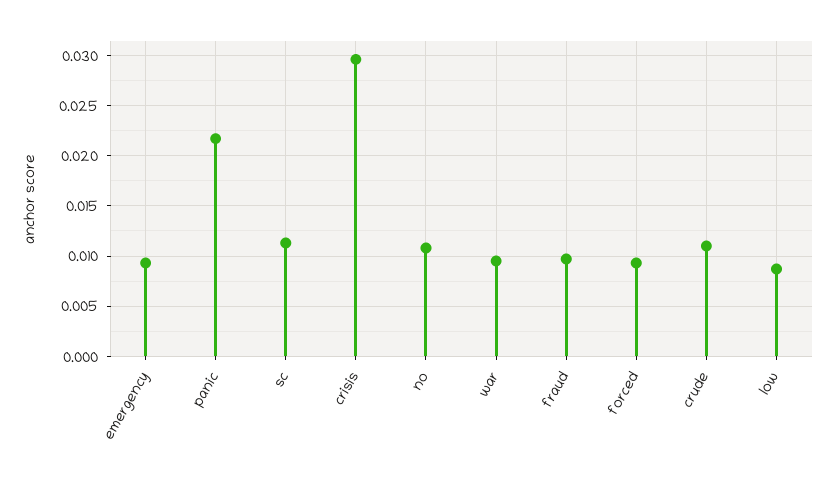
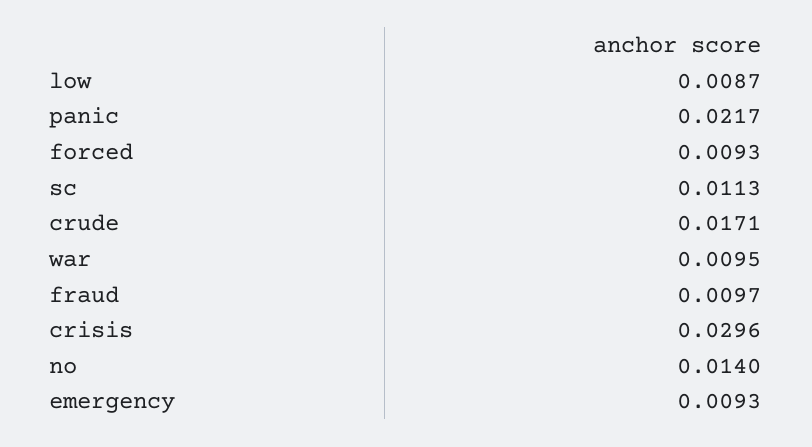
  {
    "emergency": 0.0093,
    "panic": 0.0217,
    "sc": 0.0113,
    "crisis": 0.0296,
-   "no": 0.011,
+   "no": 0.014,
    "war": 0.0095,
    "fraud": 0.0097,
    "forced": 0.0093,
-   "crude": 0.011,
+   "crude": 0.0171,
    "low": 0.0087
  }

